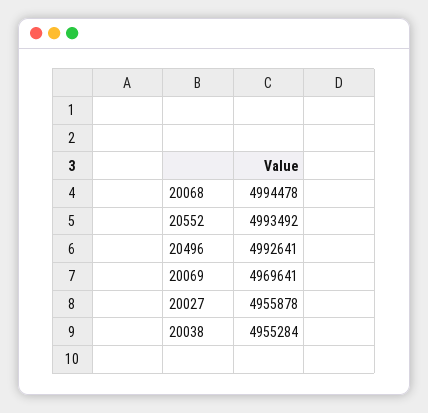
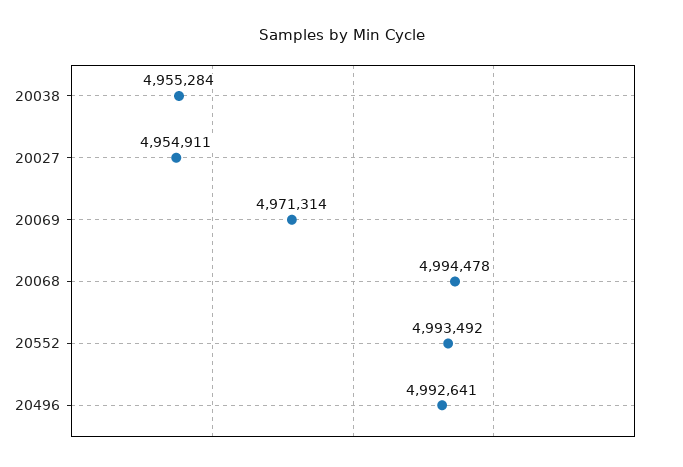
  {
    "20068": 4994478,
    "20552": 4993492,
    "20496": 4992641,
-   "20069": 4969641,
+   "20069": 4971314,
-   "20027": 4955878,
+   "20027": 4954911,
    "20038": 4955284
  }

